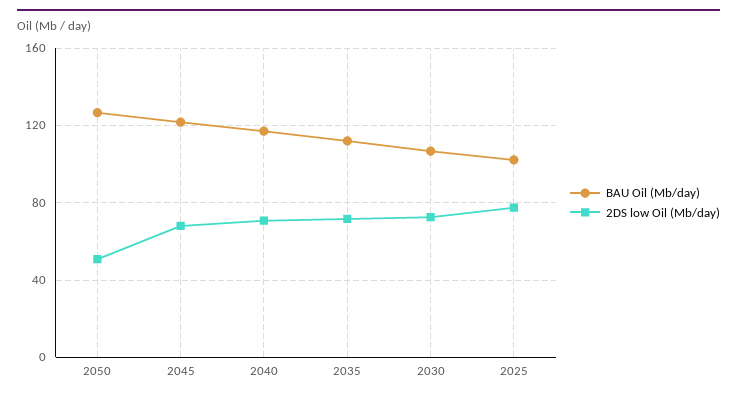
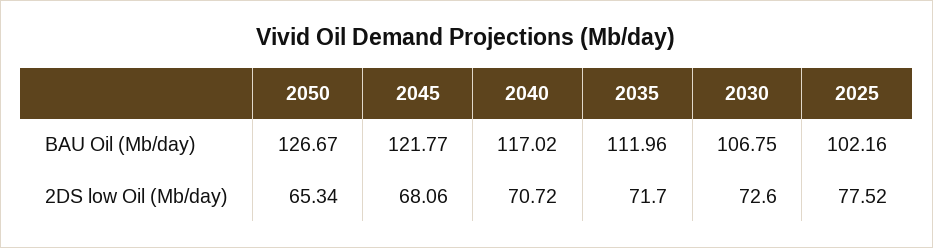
  {
    "BAU Oil (Mb/day)": {
      "2050": 126.67,
      "2045": 121.77,
      "2040": 117.02,
      "2035": 111.96,
      "2030": 106.75,
      "2025": 102.16
    },
    "2DS low Oil (Mb/day)": {
-     "2050": 50,
+     "2050": 65.34,
      "2045": 68.06,
      "2040": 70.72,
      "2035": 71.7,
      "2030": 72.6,
      "2025": 77.52
    }
  }

